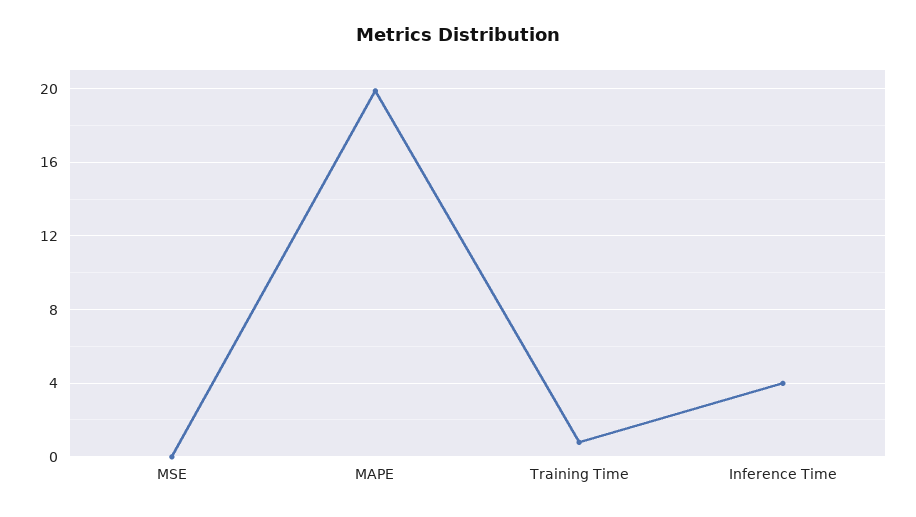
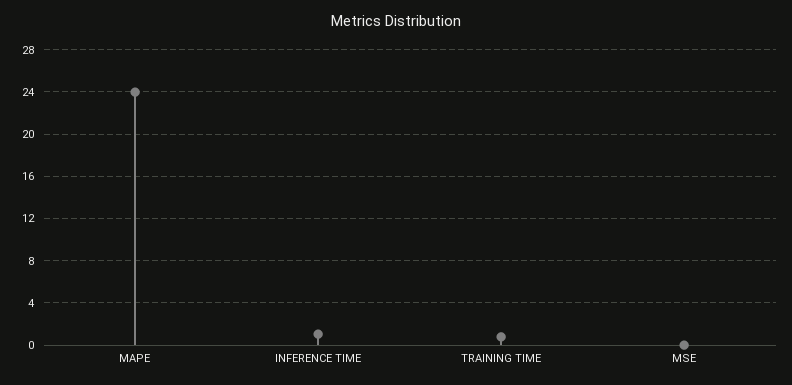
  {
    "MSE": 0,
-   "MAPE": 20,
+   "MAPE": 24,
    "Training Time": 1,
-   "Inference Time": 4
+   "Inference Time": 1
  }

